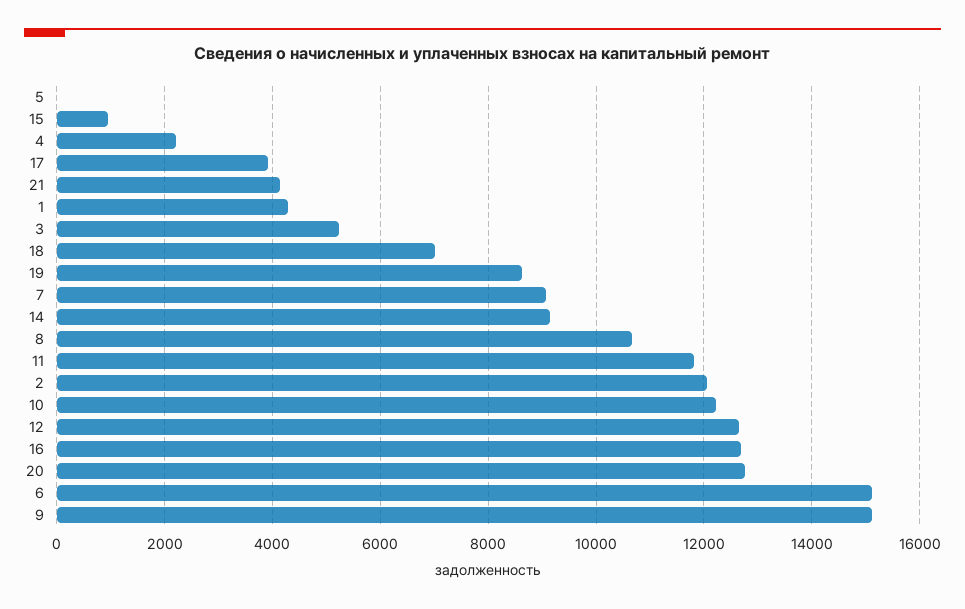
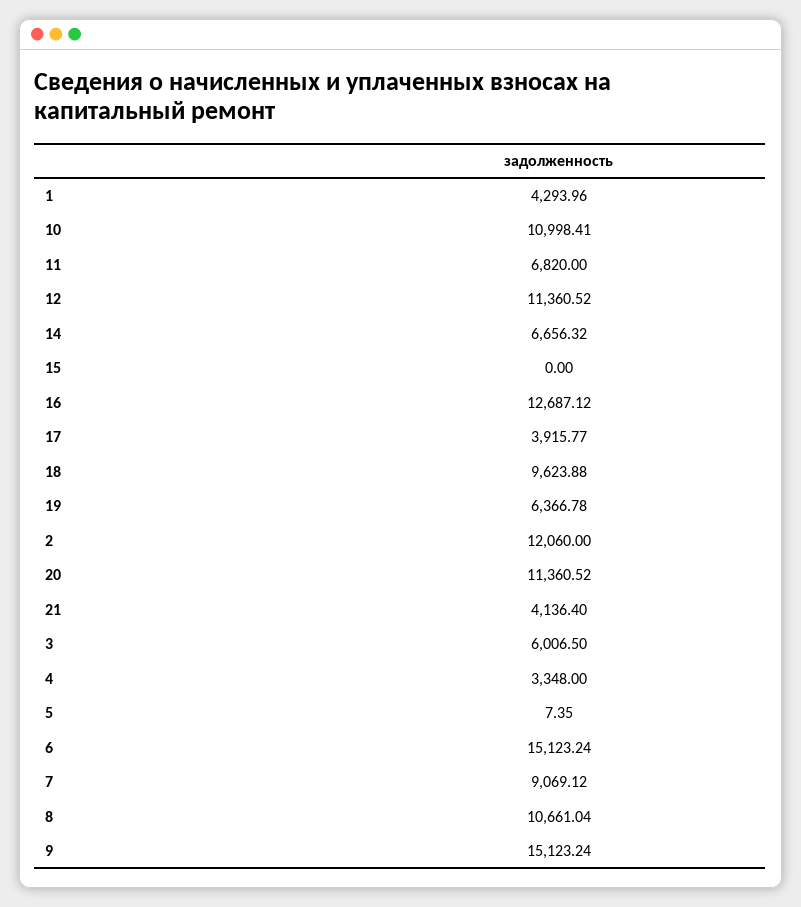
  {
    "5": 7.35,
-   "15": 1000,
+   "15": 0,
-   "4": 2200,
+   "4": 3348,
    "17": 3915.77,
    "21": 4136.4,
    "1": 4293.96,
-   "3": 5200,
+   "3": 6006.5,
-   "18": 7000,
+   "18": 9623.88,
-   "19": 8600,
+   "19": 6366.78,
    "7": 9069.12,
-   "14": 9200,
+   "14": 6656.32,
    "8": 10661.04,
-   "11": 11800,
+   "11": 6820,
    "2": 12060,
-   "10": 12200,
+   "10": 10998.41,
-   "12": 12600,
+   "12": 11360.52,
    "16": 12687.12,
-   "20": 12800,
+   "20": 11360.52,
    "6": 15123.24,
    "9": 15123.24
  }

